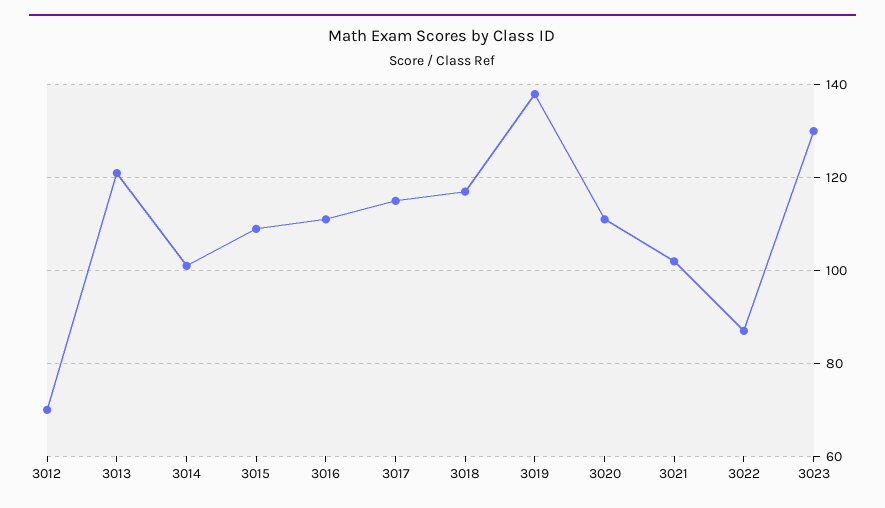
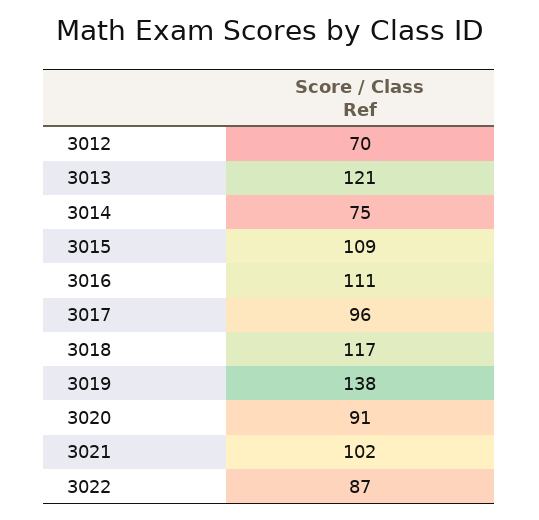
  {
    "3012": 70,
    "3013": 121,
-   "3014": 100,
+   "3014": 75,
    "3015": 109,
    "3016": 111,
-   "3017": 115,
+   "3017": 96,
    "3018": 117,
    "3019": 138,
-   "3020": 110,
+   "3020": 91,
    "3021": 102,
-   "3022": 87,
+   "3022": 87
-   "3023": 130
  }

